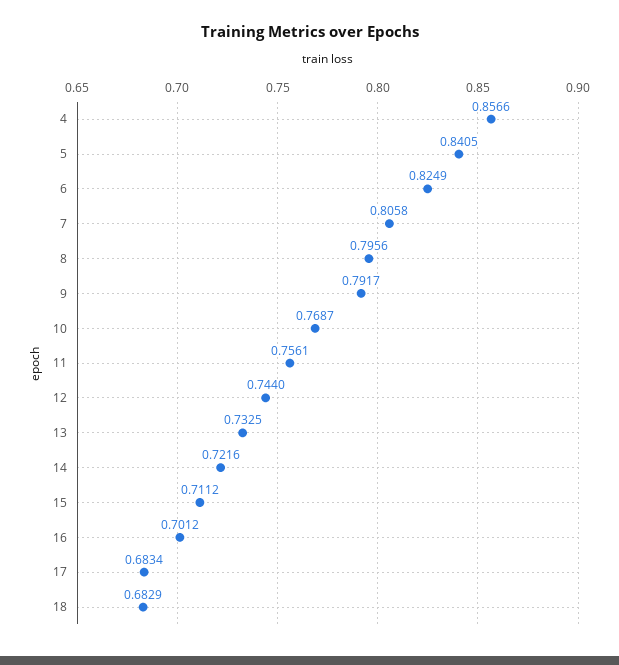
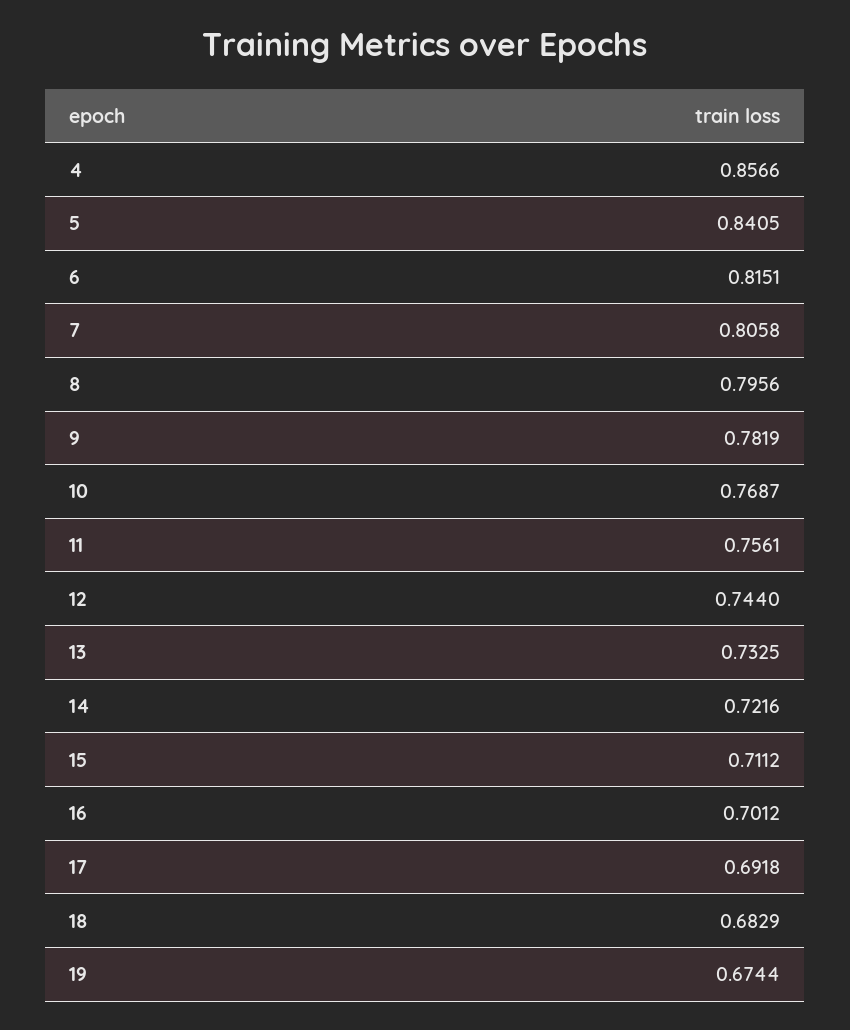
  {
    "4": 0.8566,
    "5": 0.8405,
-   "6": 0.8249,
+   "6": 0.8151,
    "7": 0.8058,
    "8": 0.7956,
-   "9": 0.7917,
+   "9": 0.7819,
    "10": 0.7687,
    "11": 0.7561,
    "12": 0.744,
    "13": 0.7325,
    "14": 0.7216,
    "15": 0.7112,
    "16": 0.7012,
-   "17": 0.6834,
+   "17": 0.6918,
-   "18": 0.6829
+   "18": 0.6829,
+   "19": 0.6744
  }

